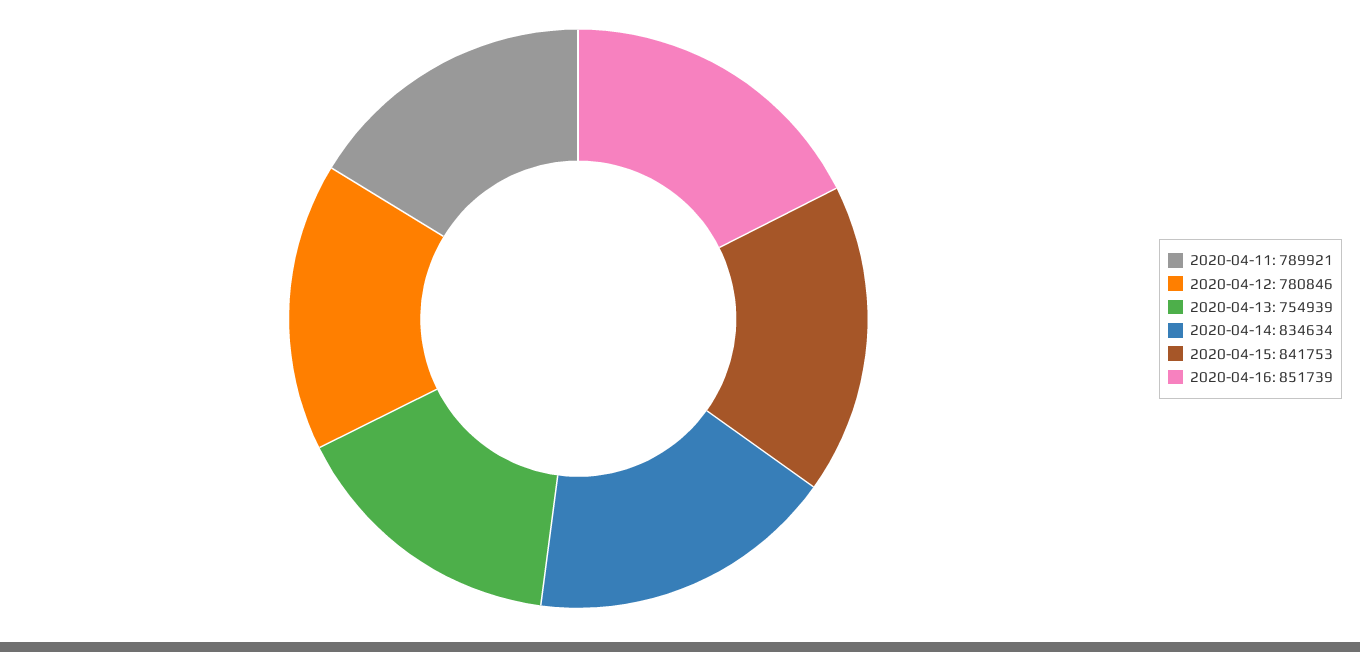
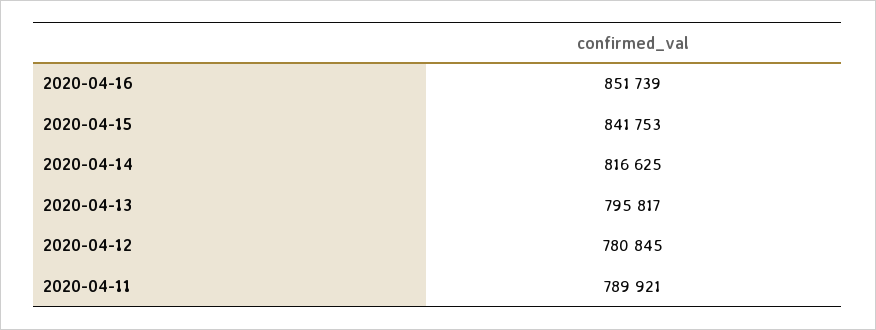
  {
    "2020-04-11": 789921,
-   "2020-04-12": 780846,
+   "2020-04-12": 780845,
-   "2020-04-13": 754939,
+   "2020-04-13": 795817,
-   "2020-04-14": 834634,
+   "2020-04-14": 816625,
    "2020-04-15": 841753,
    "2020-04-16": 851739
  }

